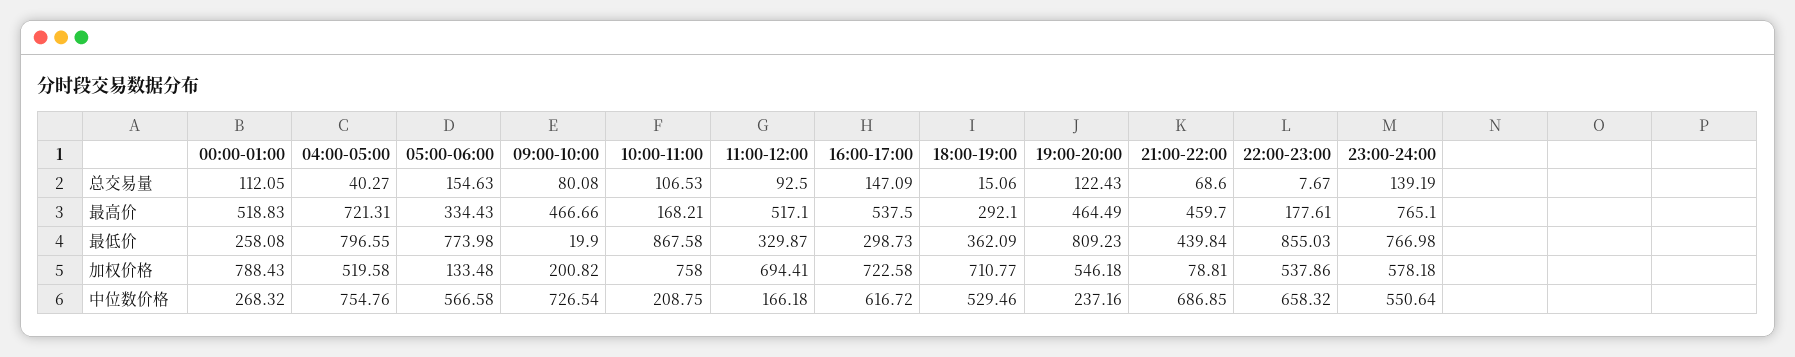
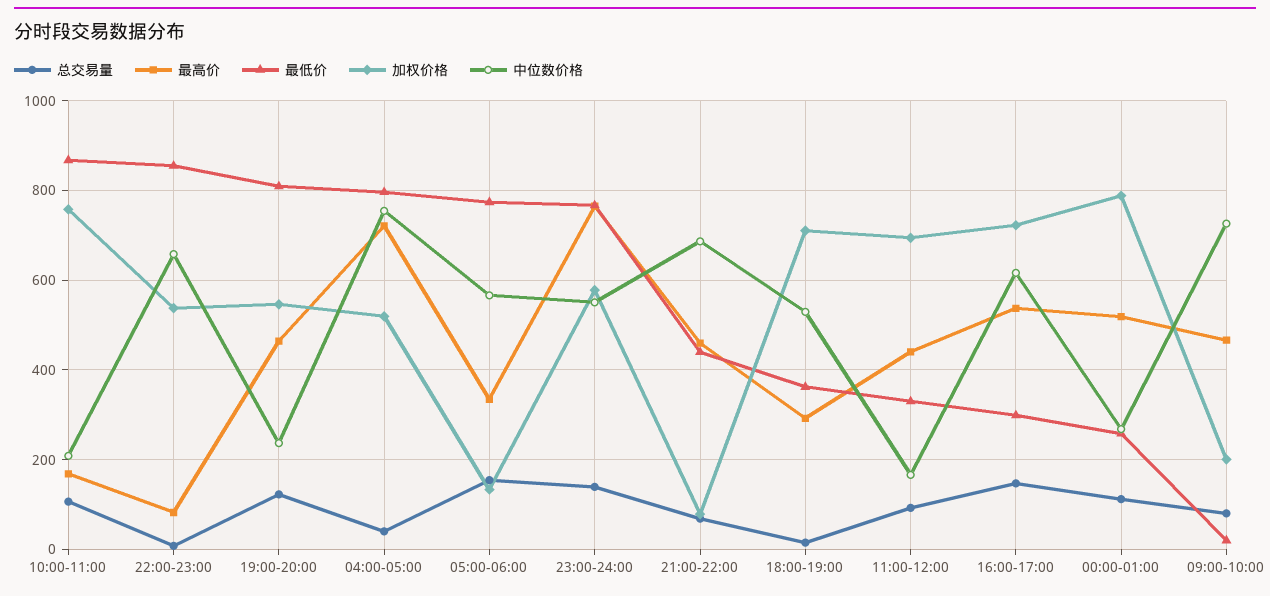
  {
    "总交易量": {
      "00:00-01:00": 112.05,
      "04:00-05:00": 40.27,
      "05:00-06:00": 154.63,
      "09:00-10:00": 80.08,
      "10:00-11:00": 106.53,
      "11:00-12:00": 92.5,
      "16:00-17:00": 147.09,
      "18:00-19:00": 15.06,
      "19:00-20:00": 122.43,
      "21:00-22:00": 68.6,
      "22:00-23:00": 7.67,
      "23:00-24:00": 139.19
    },
    "最高价": {
      "00:00-01:00": 518.83,
      "04:00-05:00": 721.31,
      "05:00-06:00": 334.43,
      "09:00-10:00": 466.66,
      "10:00-11:00": 168.21,
-     "11:00-12:00": 517.1,
+     "11:00-12:00": 440,
      "16:00-17:00": 537.5,
      "18:00-19:00": 292.1,
      "19:00-20:00": 464.49,
      "21:00-22:00": 459.7,
-     "22:00-23:00": 177.61,
+     "22:00-23:00": 80,
      "23:00-24:00": 765.1
    },
    "最低价": {
      "00:00-01:00": 258.08,
      "04:00-05:00": 796.55,
      "05:00-06:00": 773.98,
      "09:00-10:00": 19.9,
      "10:00-11:00": 867.58,
      "11:00-12:00": 329.87,
      "16:00-17:00": 298.73,
      "18:00-19:00": 362.09,
      "19:00-20:00": 809.23,
      "21:00-22:00": 439.84,
      "22:00-23:00": 855.03,
      "23:00-24:00": 766.98
    },
    "加权价格": {
      "00:00-01:00": 788.43,
      "04:00-05:00": 519.58,
      "05:00-06:00": 133.48,
      "09:00-10:00": 200.82,
      "10:00-11:00": 758,
      "11:00-12:00": 694.41,
      "16:00-17:00": 722.58,
      "18:00-19:00": 710.77,
      "19:00-20:00": 546.18,
      "21:00-22:00": 78.81,
      "22:00-23:00": 537.86,
      "23:00-24:00": 578.18
    },
    "中位数价格": {
      "00:00-01:00": 268.32,
      "04:00-05:00": 754.76,
      "05:00-06:00": 566.58,
      "09:00-10:00": 726.54,
      "10:00-11:00": 208.75,
      "11:00-12:00": 166.18,
      "16:00-17:00": 616.72,
      "18:00-19:00": 529.46,
      "19:00-20:00": 237.16,
      "21:00-22:00": 686.85,
      "22:00-23:00": 658.32,
      "23:00-24:00": 550.64
    }
  }

